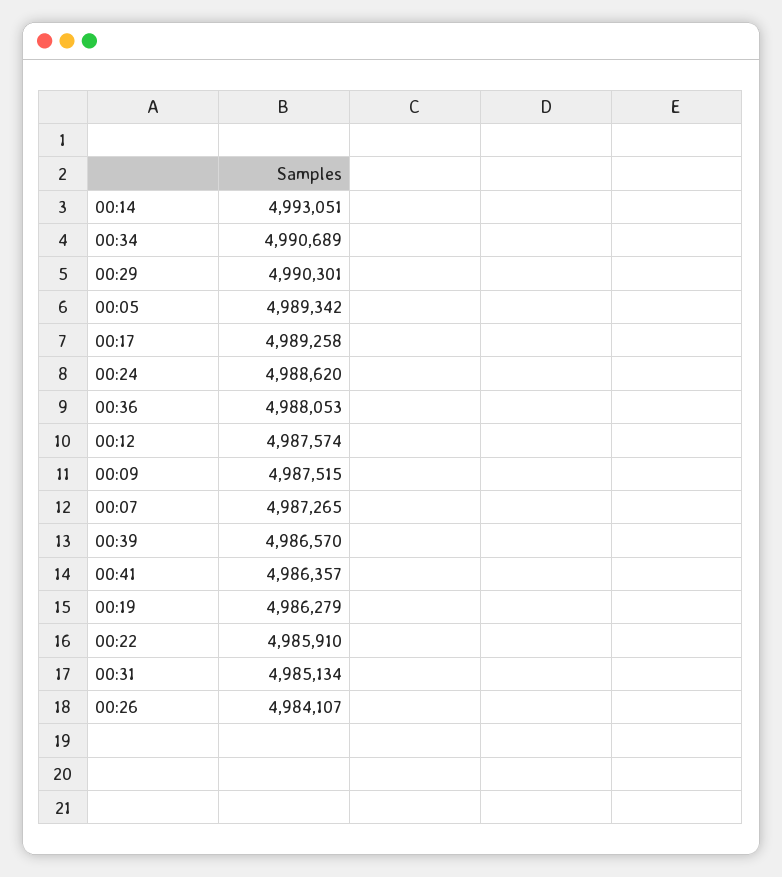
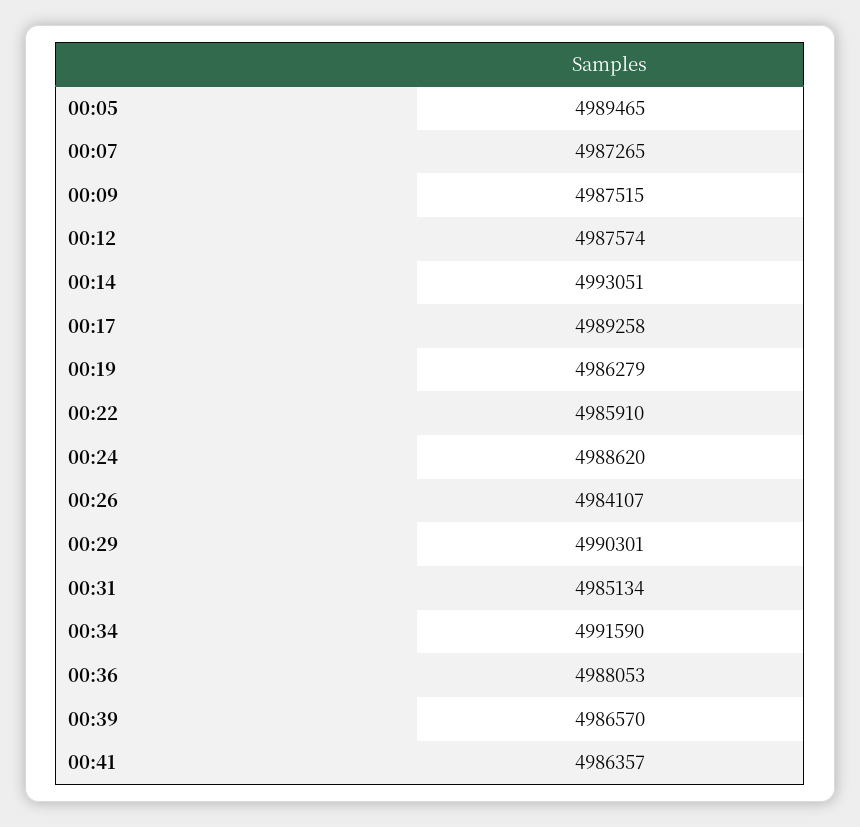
  {
    "00:14": 4993051,
-   "00:34": 4990689,
+   "00:34": 4991590,
    "00:29": 4990301,
-   "00:05": 4989342,
+   "00:05": 4989465,
    "00:17": 4989258,
    "00:24": 4988620,
    "00:36": 4988053,
    "00:12": 4987574,
    "00:09": 4987515,
    "00:07": 4987265,
    "00:39": 4986570,
    "00:41": 4986357,
    "00:19": 4986279,
    "00:22": 4985910,
    "00:31": 4985134,
    "00:26": 4984107
  }

